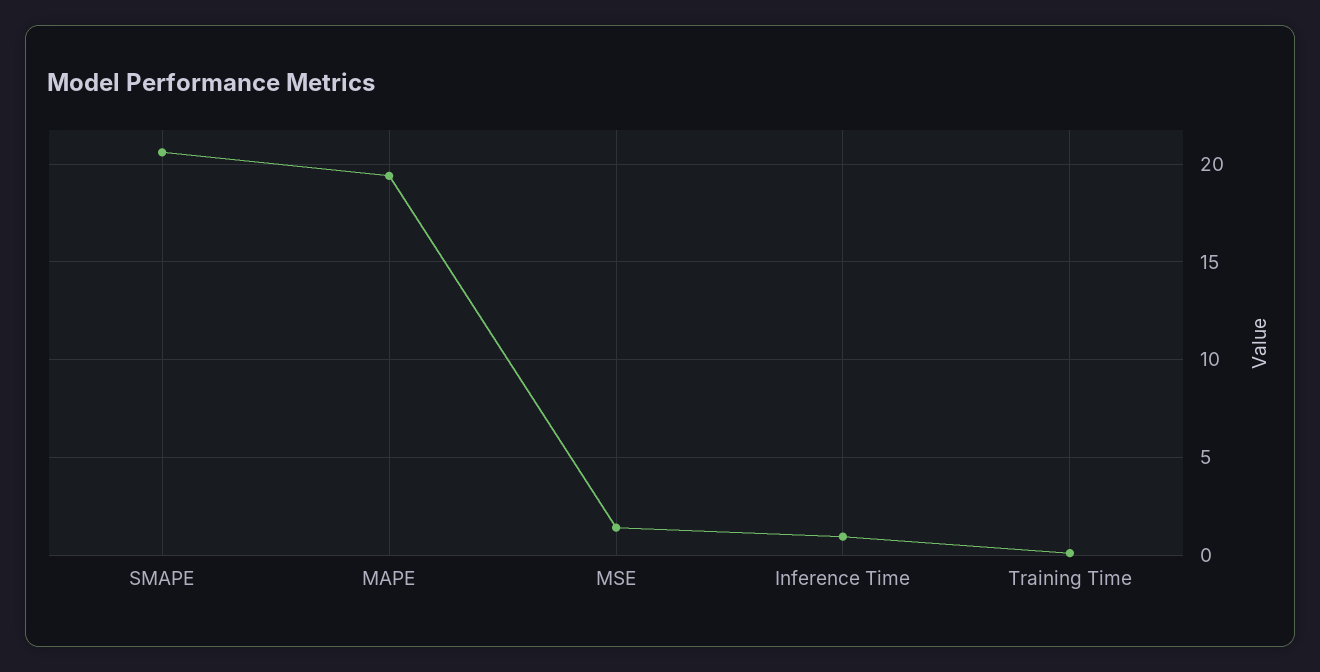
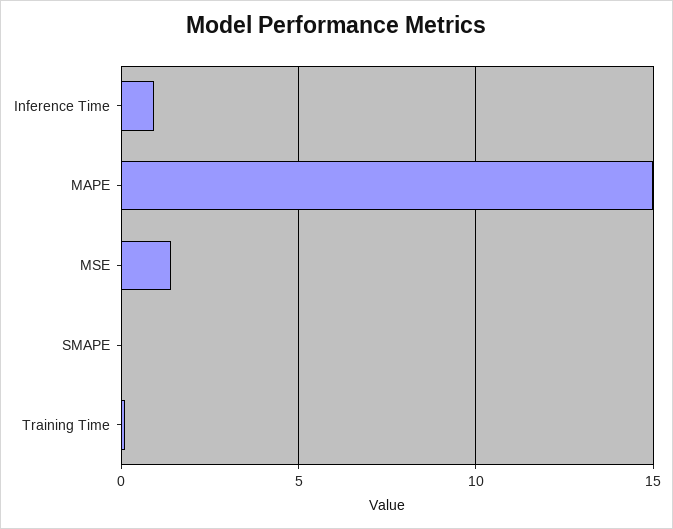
  {
-   "SMAPE": 20.5,
+   "SMAPE": 0,
-   "MAPE": 19.5,
+   "MAPE": 15,
    "MSE": 1.5,
    "Inference Time": 1,
    "Training Time": 0
  }

